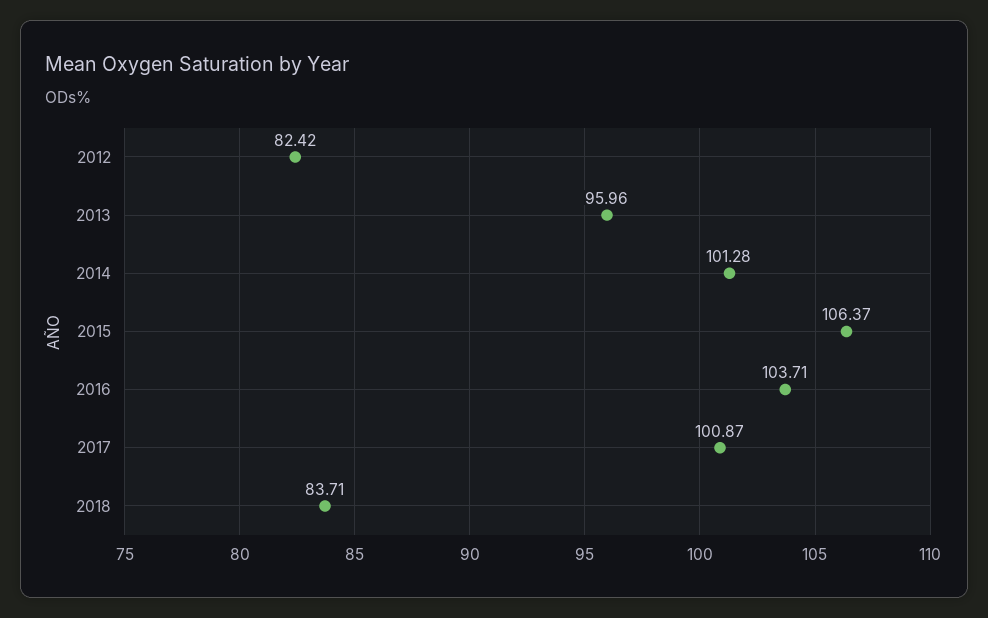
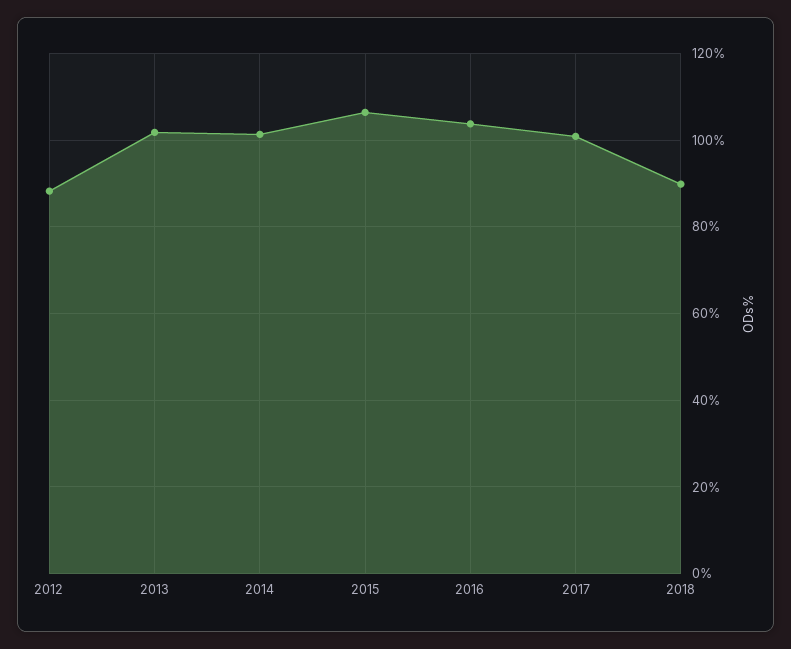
  {
-   "2012": 82.42,
+   "2012": 88,
-   "2013": 95.96,
+   "2013": 102,
    "2014": 101.28,
    "2015": 106.37,
    "2016": 103.71,
    "2017": 100.87,
-   "2018": 83.71
+   "2018": 90
  }

